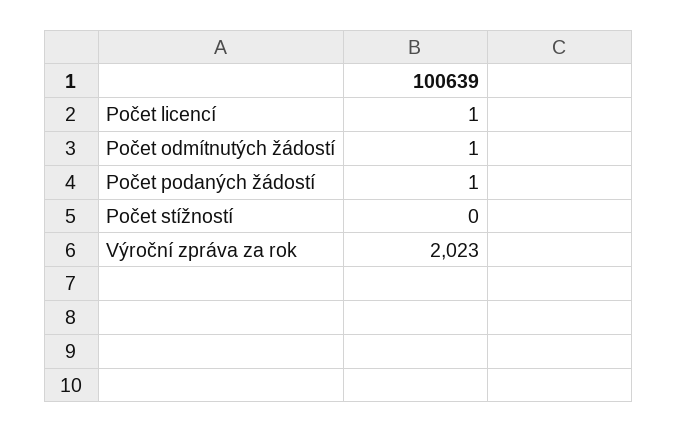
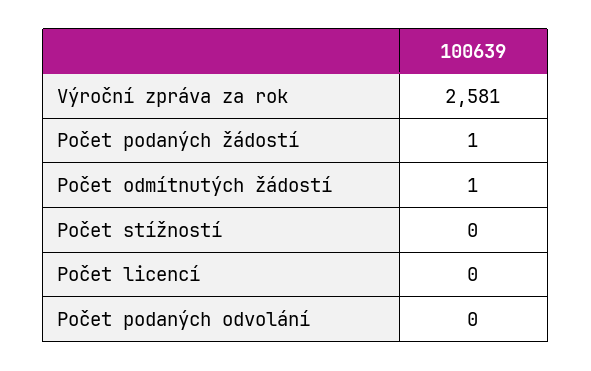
  {
-   "Počet licencí": 1,
+   "Počet licencí": 0,
    "Počet odmítnutých žádostí": 1,
    "Počet podaných žádostí": 1,
    "Počet stížností": 0,
-   "Výroční zpráva za rok": 2023
+   "Výroční zpráva za rok": 2581,
+   "Počet podaných odvolání": 0
  }

